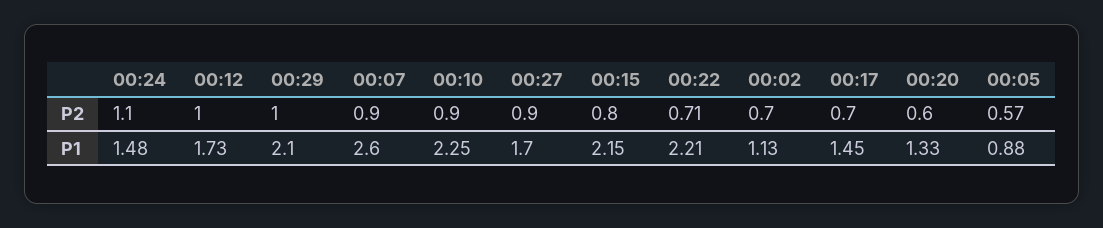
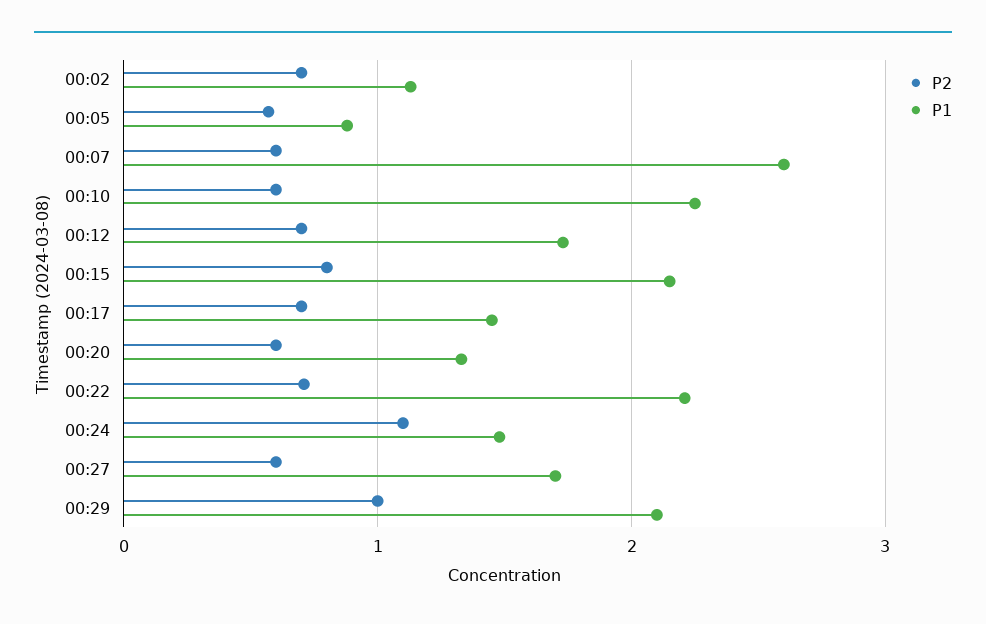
  {
    "P2": {
      "00:24": 1.1,
-     "00:12": 1,
+     "00:12": 0.7,
      "00:29": 1,
-     "00:07": 0.9,
+     "00:07": 0.6,
-     "00:10": 0.9,
+     "00:10": 0.6,
-     "00:27": 0.9,
+     "00:27": 0.6,
      "00:15": 0.8,
      "00:22": 0.71,
      "00:02": 0.7,
      "00:17": 0.7,
      "00:20": 0.6,
      "00:05": 0.57
    },
    "P1": {
      "00:24": 1.48,
      "00:12": 1.73,
      "00:29": 2.1,
      "00:07": 2.6,
      "00:10": 2.25,
      "00:27": 1.7,
      "00:15": 2.15,
      "00:22": 2.21,
      "00:02": 1.13,
      "00:17": 1.45,
      "00:20": 1.33,
      "00:05": 0.88
    }
  }

